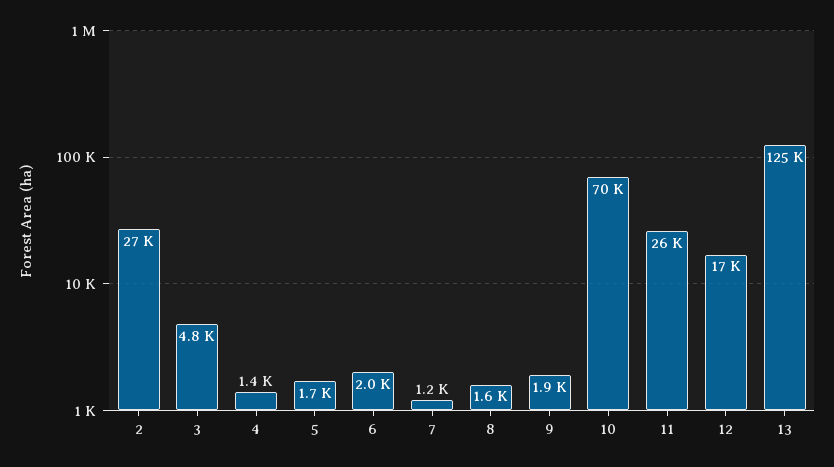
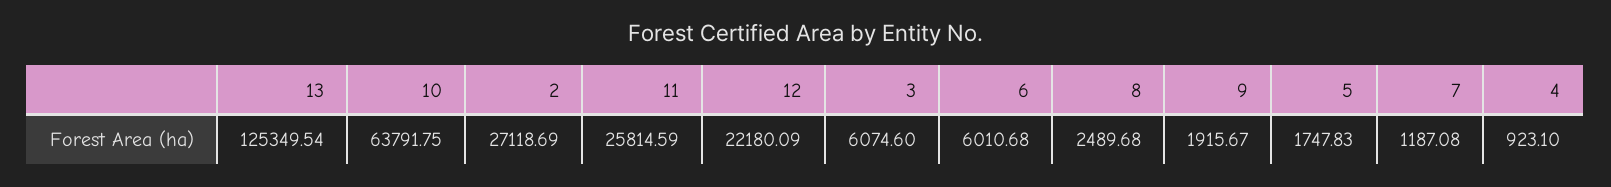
  {
    "2": 27118.69,
-   "3": 4800,
+   "3": 6074.6,
-   "4": 1400,
+   "4": 923.1,
    "5": 1747.83,
-   "6": 2000,
+   "6": 6010.68,
    "7": 1187.08,
-   "8": 1600,
+   "8": 2489.68,
    "9": 1915.67,
-   "10": 70000,
+   "10": 63791.75,
    "11": 25814.59,
-   "12": 17000,
+   "12": 22180.09,
    "13": 125349.54
  }

